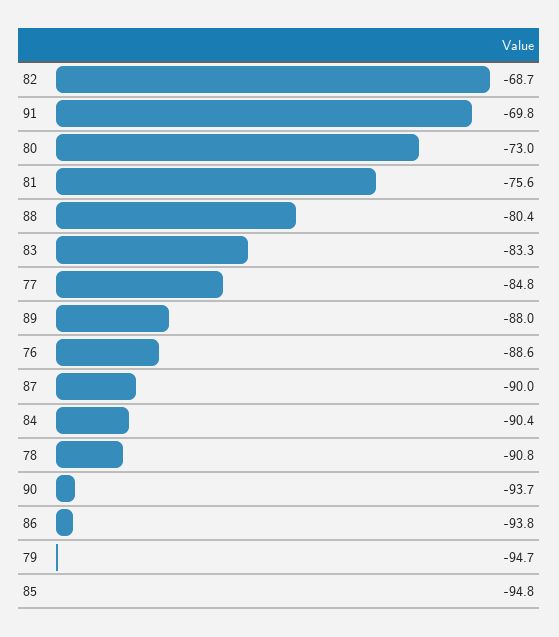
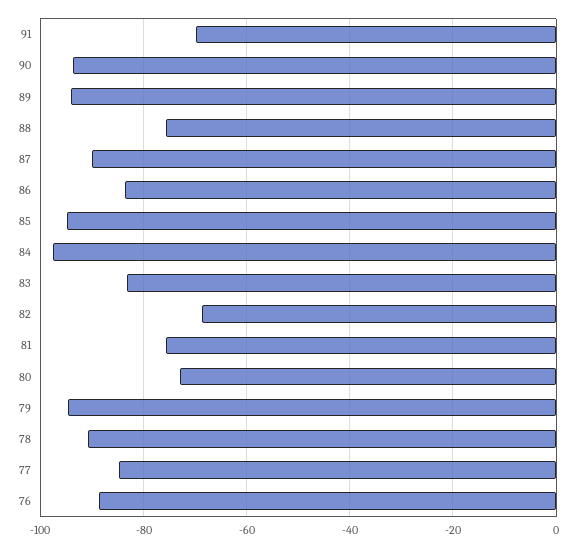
  {
    "82": -68.7,
    "91": -69.8,
    "80": -73,
    "81": -75.6,
-   "88": -80.4,
+   "88": -76,
    "83": -83.3,
    "77": -84.8,
-   "89": -88,
+   "89": -94,
    "76": -88.6,
    "87": -90,
-   "84": -90.4,
+   "84": -98,
    "78": -90.8,
    "90": -93.7,
-   "86": -93.8,
+   "86": -84,
    "79": -94.7,
    "85": -94.8
  }

